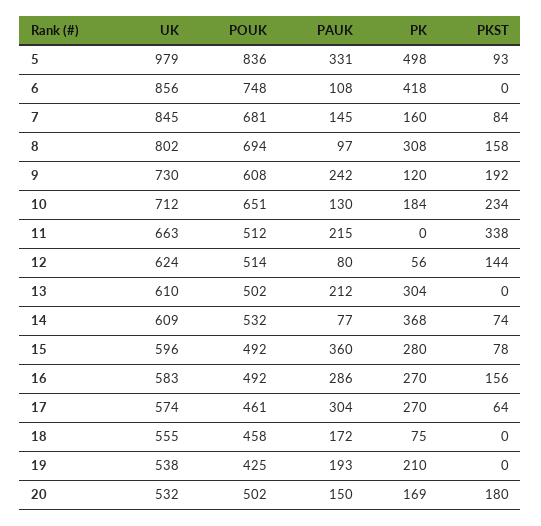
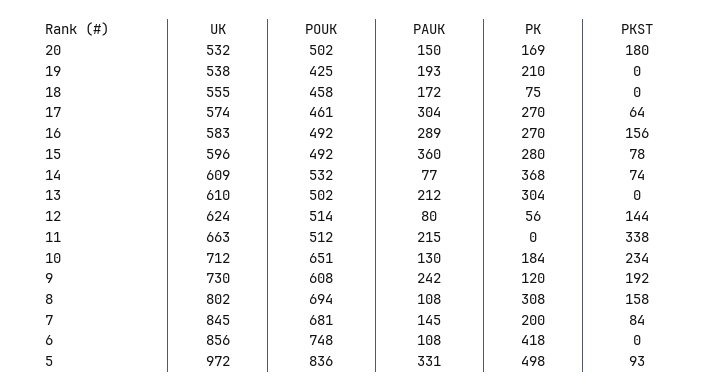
  {
    "UK": {
-     "5": 979,
+     "5": 972,
      "6": 856,
      "7": 845,
      "8": 802,
      "9": 730,
      "10": 712,
      "11": 663,
      "12": 624,
      "13": 610,
      "14": 609,
      "15": 596,
      "16": 583,
      "17": 574,
      "18": 555,
      "19": 538,
      "20": 532
    },
    "POUK": {
      "5": 836,
      "6": 748,
      "7": 681,
      "8": 694,
      "9": 608,
      "10": 651,
      "11": 512,
      "12": 514,
      "13": 502,
      "14": 532,
      "15": 492,
      "16": 492,
      "17": 461,
      "18": 458,
      "19": 425,
      "20": 502
    },
    "PAUK": {
      "5": 331,
      "6": 108,
      "7": 145,
-     "8": 97,
+     "8": 108,
      "9": 242,
      "10": 130,
      "11": 215,
      "12": 80,
      "13": 212,
      "14": 77,
      "15": 360,
-     "16": 286,
+     "16": 289,
      "17": 304,
      "18": 172,
      "19": 193,
      "20": 150
    },
    "PK": {
      "5": 498,
      "6": 418,
-     "7": 160,
+     "7": 200,
      "8": 308,
      "9": 120,
      "10": 184,
      "11": 0,
      "12": 56,
      "13": 304,
      "14": 368,
      "15": 280,
      "16": 270,
      "17": 270,
      "18": 75,
      "19": 210,
      "20": 169
    },
    "PKST": {
      "5": 93,
      "6": 0,
      "7": 84,
      "8": 158,
      "9": 192,
      "10": 234,
      "11": 338,
      "12": 144,
      "13": 0,
      "14": 74,
      "15": 78,
      "16": 156,
      "17": 64,
      "18": 0,
      "19": 0,
      "20": 180
    }
  }

